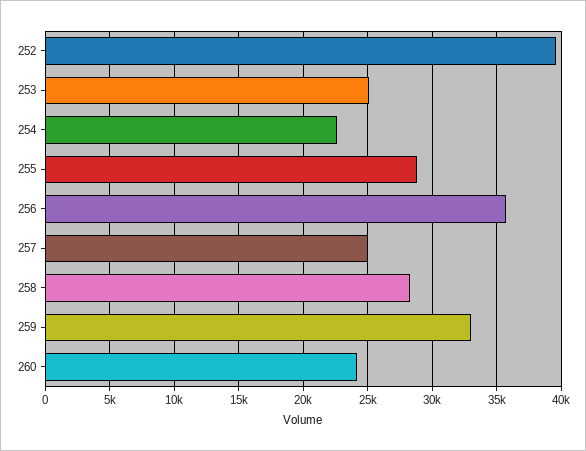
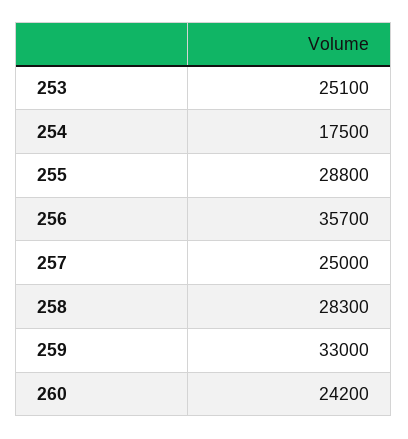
  {
-   "252": 39500,
    "253": 25100,
-   "254": 22500,
+   "254": 17500,
    "255": 28800,
    "256": 35700,
    "257": 25000,
    "258": 28300,
    "259": 33000,
    "260": 24200
  }

